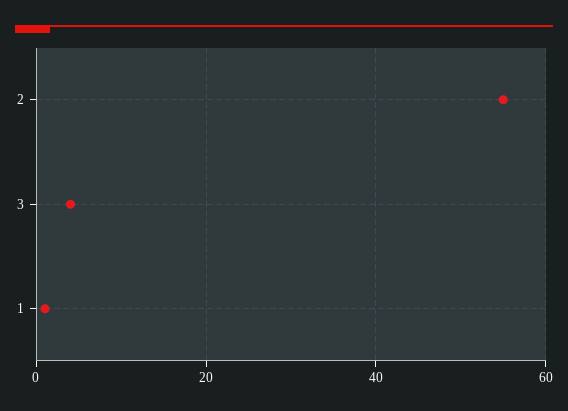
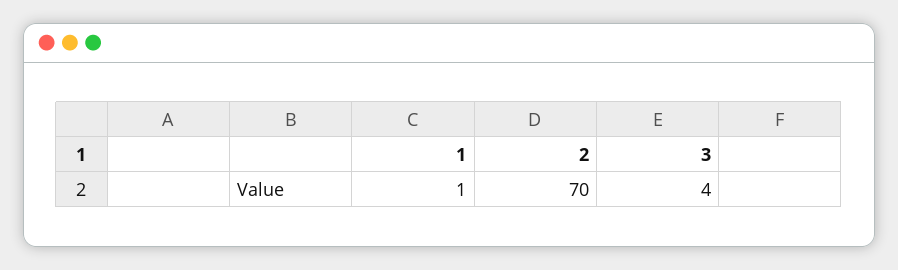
  {
-   "2": 55,
+   "2": 70,
    "3": 4,
    "1": 1
  }

